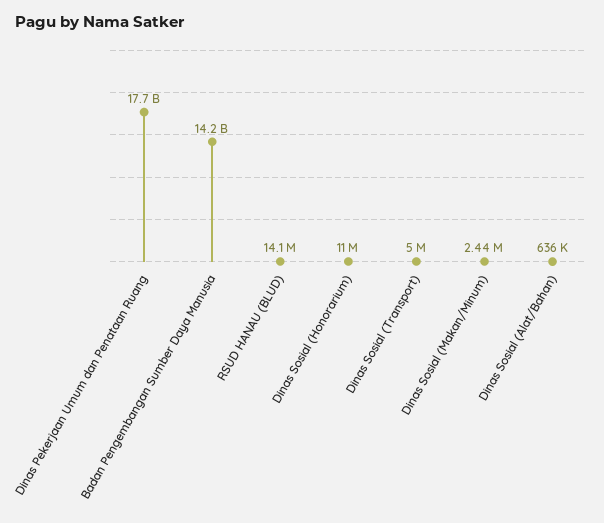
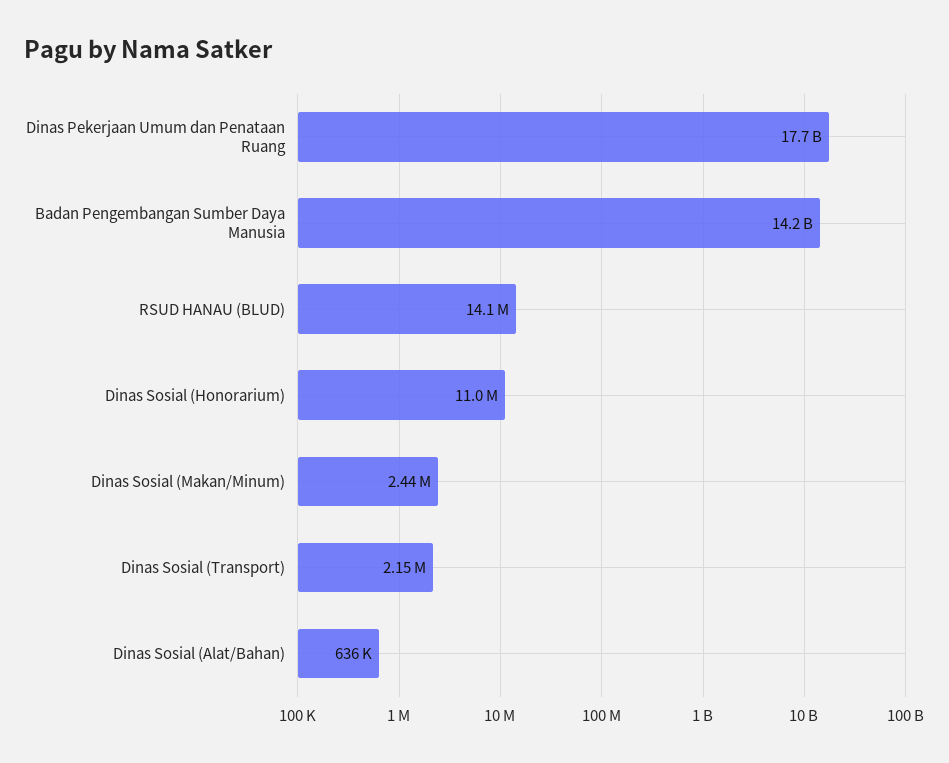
  {
    "Dinas Pekerjaan Umum dan Penataan Ruang": 17700000000,
    "Badan Pengembangan Sumber Daya Manusia": 14200000000,
    "RSUD HANAU (BLUD)": 14100000,
    "Dinas Sosial (Honorarium)": 11000000,
-   "Dinas Sosial (Transport)": 5000000,
+   "Dinas Sosial (Transport)": 2150000,
    "Dinas Sosial (Makan/Minum)": 2440000,
    "Dinas Sosial (Alat/Bahan)": 636000
  }

